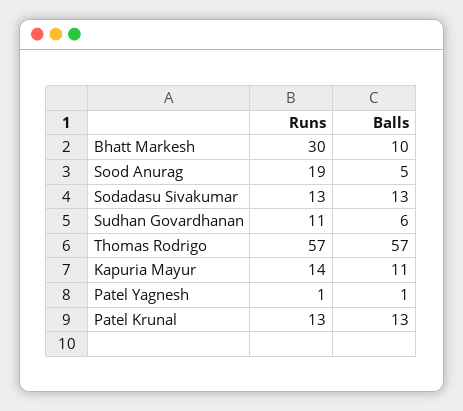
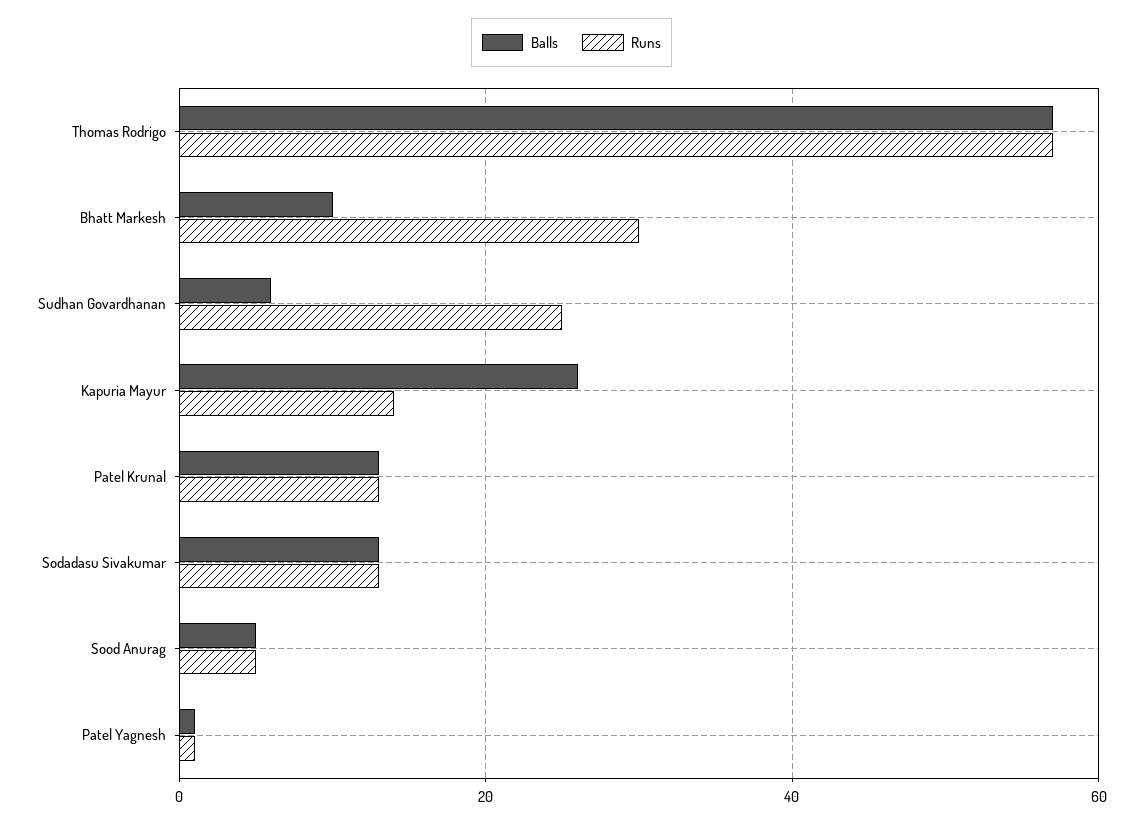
  {
    "Runs": {
      "Bhatt Markesh": 30,
-     "Sood Anurag": 19,
+     "Sood Anurag": 5,
      "Sodadasu Sivakumar": 13,
-     "Sudhan Govardhanan": 11,
+     "Sudhan Govardhanan": 25,
      "Thomas Rodrigo": 57,
      "Kapuria Mayur": 14,
      "Patel Yagnesh": 1,
      "Patel Krunal": 13
    },
    "Balls": {
      "Bhatt Markesh": 10,
      "Sood Anurag": 5,
      "Sodadasu Sivakumar": 13,
      "Sudhan Govardhanan": 6,
      "Thomas Rodrigo": 57,
-     "Kapuria Mayur": 11,
+     "Kapuria Mayur": 25,
      "Patel Yagnesh": 1,
      "Patel Krunal": 13
    }
  }

